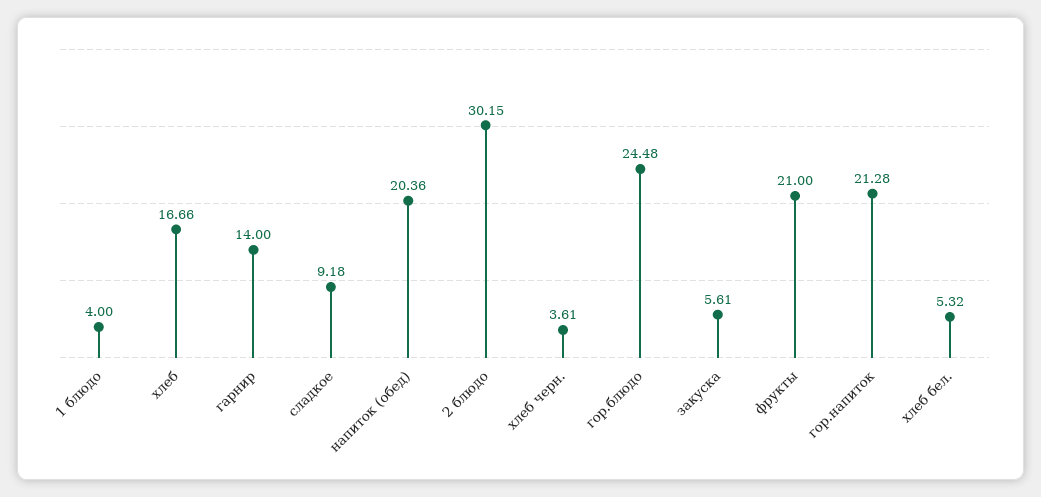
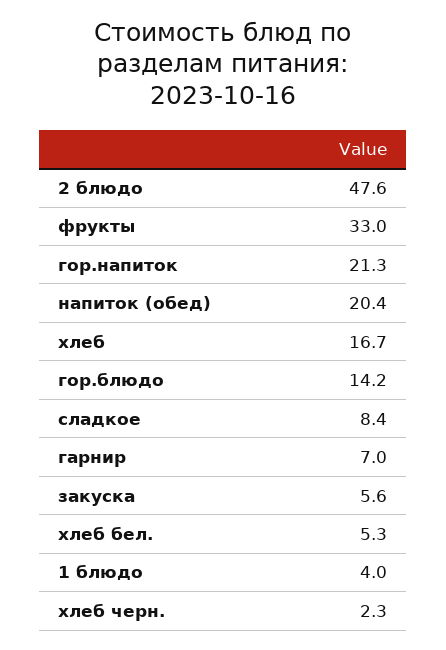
  {
    "1 блюдо": 4,
    "хлеб": 16.66,
-   "гарнир": 14,
+   "гарнир": 7,
-   "сладкое": 9.18,
+   "сладкое": 8.4,
    "напиток (обед)": 20.36,
-   "2 блюдо": 30.15,
+   "2 блюдо": 47.6,
-   "хлеб черн.": 3.61,
+   "хлеб черн.": 2.3,
-   "гор.блюдо": 24.48,
+   "гор.блюдо": 14.2,
    "закуска": 5.61,
-   "фрукты": 21,
+   "фрукты": 33,
    "гор.напиток": 21.28,
    "хлеб бел.": 5.32
  }

